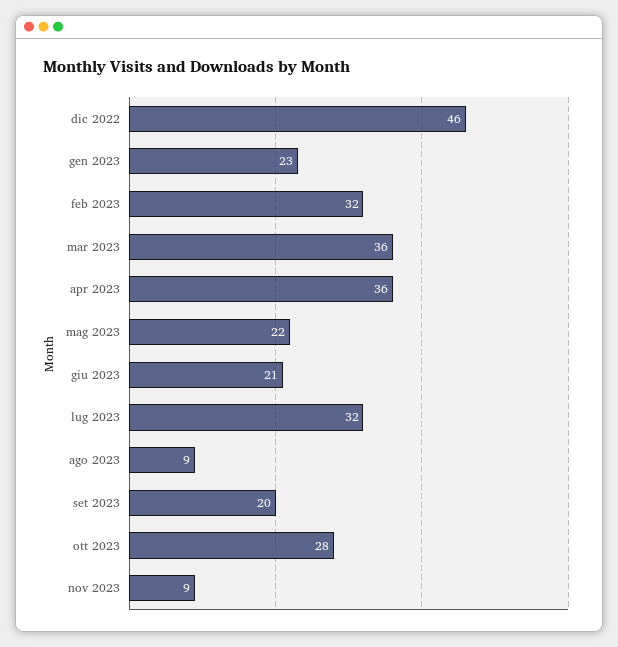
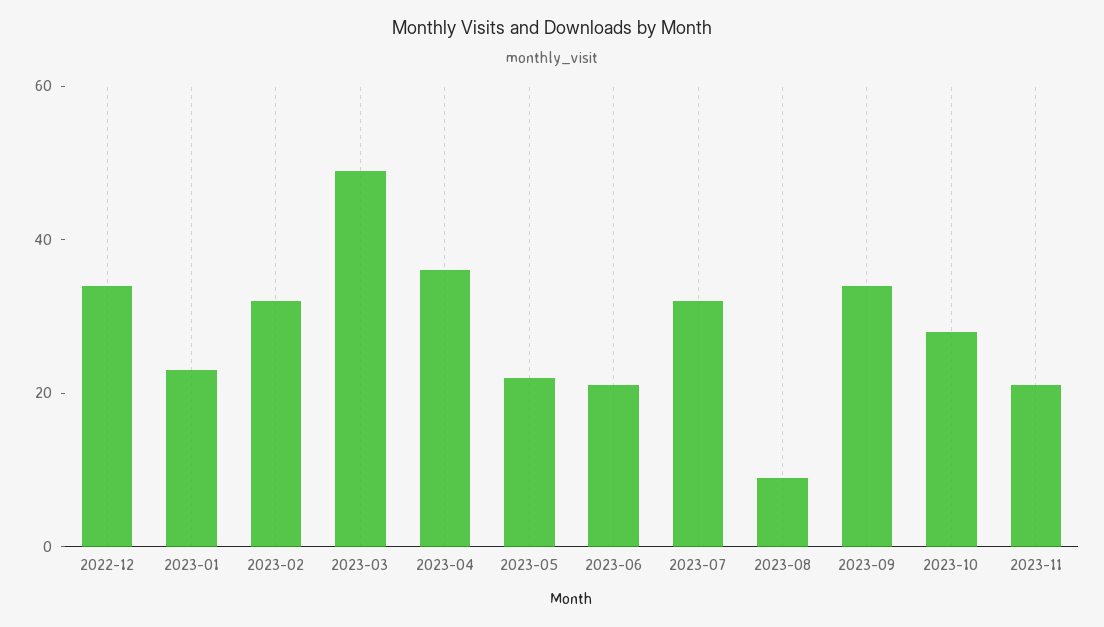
  {
-   "dic 2022": 46,
+   "dic 2022": 35,
    "gen 2023": 23,
    "feb 2023": 32,
-   "mar 2023": 36,
+   "mar 2023": 50,
    "apr 2023": 36,
    "mag 2023": 22,
    "giu 2023": 21,
    "lug 2023": 32,
    "ago 2023": 9,
-   "set 2023": 20,
+   "set 2023": 35,
    "ott 2023": 28,
-   "nov 2023": 9
+   "nov 2023": 20
  }

